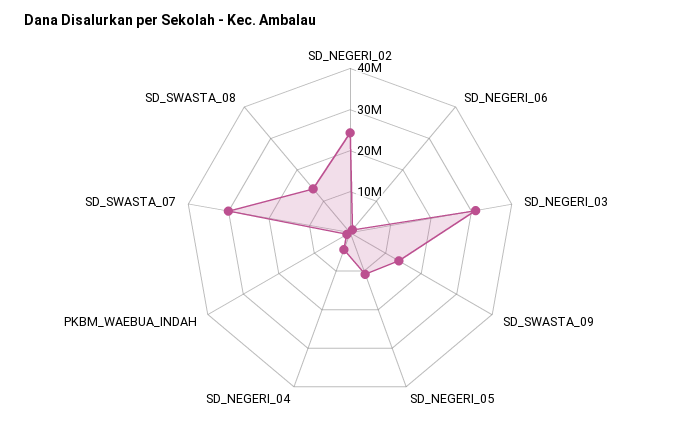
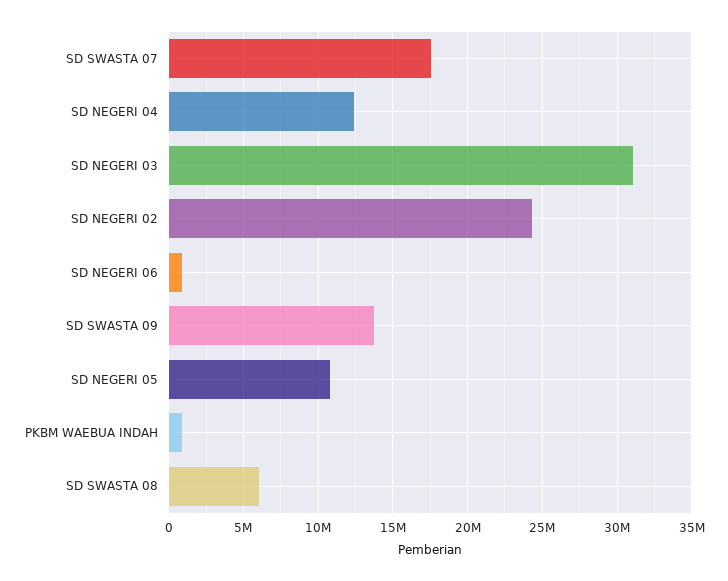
  {
    "SD_NEGERI_02": 24500000,
    "SD_NEGERI_06": 1000000,
    "SD_NEGERI_03": 31000000,
    "SD_SWASTA_09": 13500000,
    "SD_NEGERI_05": 11000000,
-   "SD_NEGERI_04": 4000000,
+   "SD_NEGERI_04": 12500000,
    "PKBM_WAEBUA_INDAH": 1000000,
-   "SD_SWASTA_07": 30000000,
+   "SD_SWASTA_07": 17500000,
-   "SD_SWASTA_08": 14000000
+   "SD_SWASTA_08": 6000000
  }

